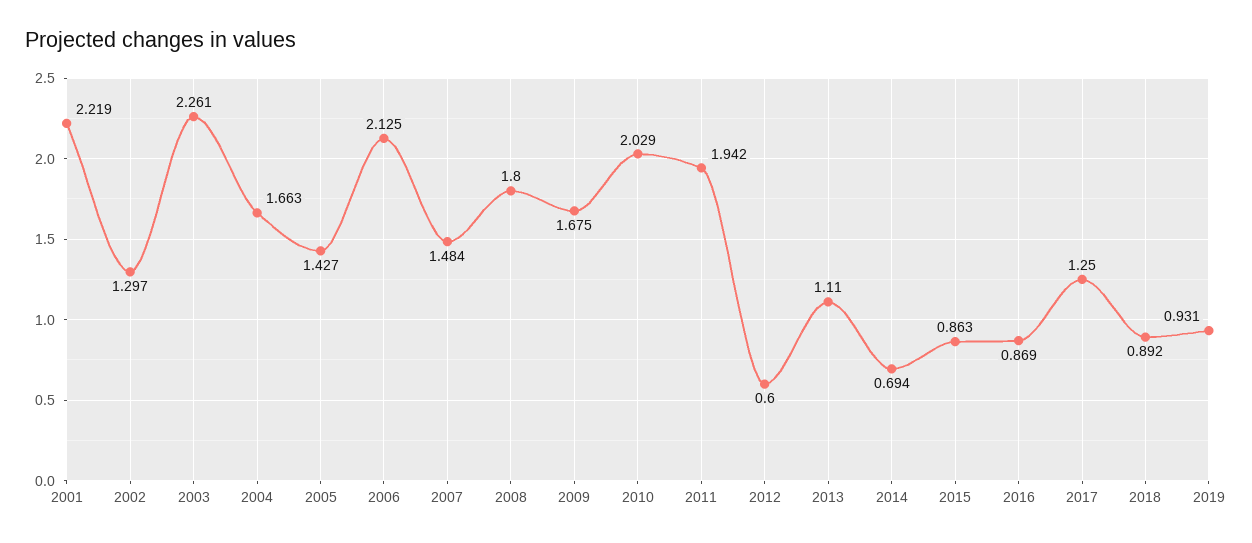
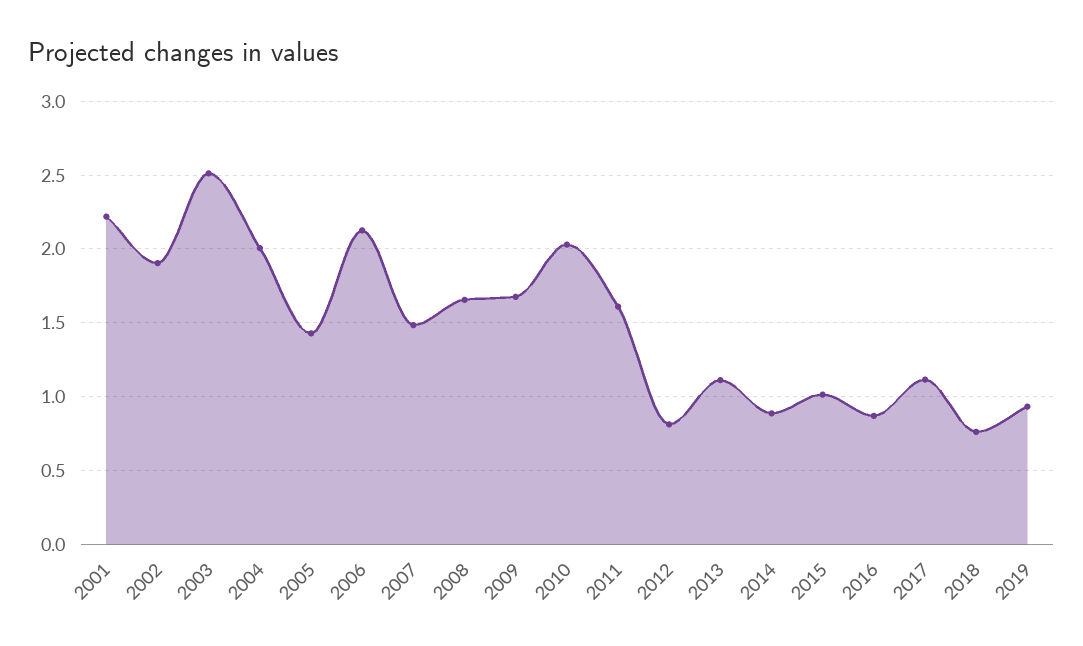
  {
    "2001": 2.219,
-   "2002": 1.297,
+   "2002": 1.9,
-   "2003": 2.261,
+   "2003": 2.5,
-   "2004": 1.663,
+   "2004": 2,
    "2005": 1.427,
    "2006": 2.125,
    "2007": 1.484,
-   "2008": 1.8,
+   "2008": 1.65,
    "2009": 1.675,
    "2010": 2.029,
-   "2011": 1.942,
+   "2011": 1.6,
-   "2012": 0.6,
+   "2012": 0.8,
    "2013": 1.11,
-   "2014": 0.694,
+   "2014": 0.9,
-   "2015": 0.863,
+   "2015": 1,
    "2016": 0.869,
-   "2017": 1.25,
+   "2017": 1.1,
-   "2018": 0.892,
+   "2018": 0.75,
    "2019": 0.931
  }

